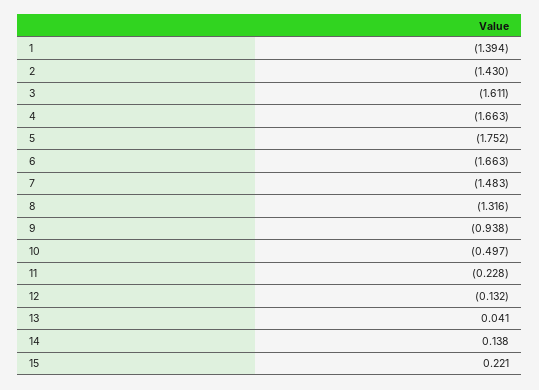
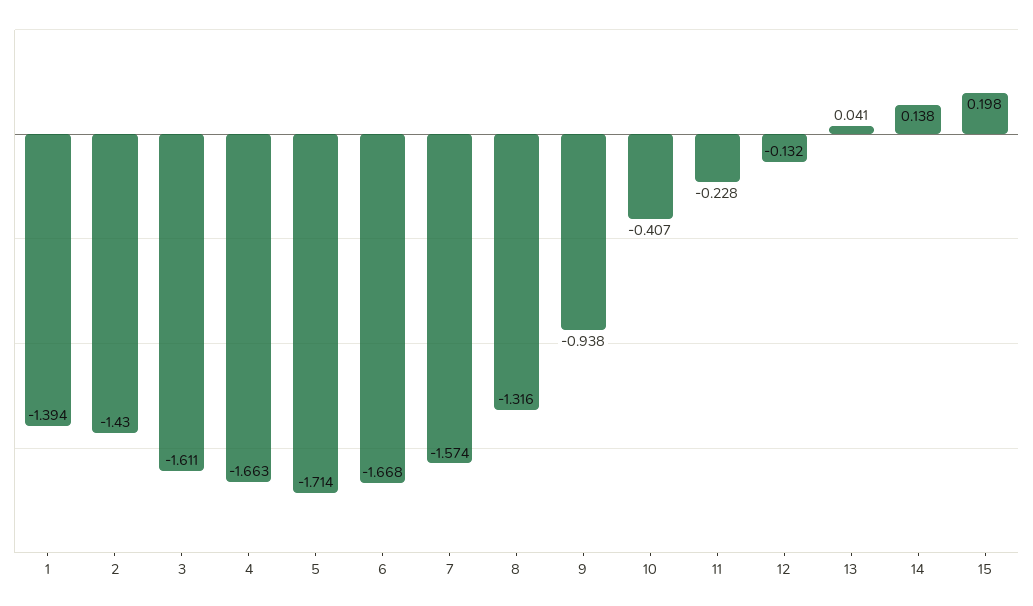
  {
    "1": -1.394,
    "2": -1.43,
    "3": -1.611,
    "4": -1.663,
-   "5": -1.752,
+   "5": -1.714,
-   "6": -1.663,
+   "6": -1.668,
-   "7": -1.483,
+   "7": -1.574,
    "8": -1.316,
    "9": -0.938,
-   "10": -0.497,
+   "10": -0.407,
    "11": -0.228,
    "12": -0.132,
    "13": 0.041,
    "14": 0.138,
-   "15": 0.221
+   "15": 0.198
  }

